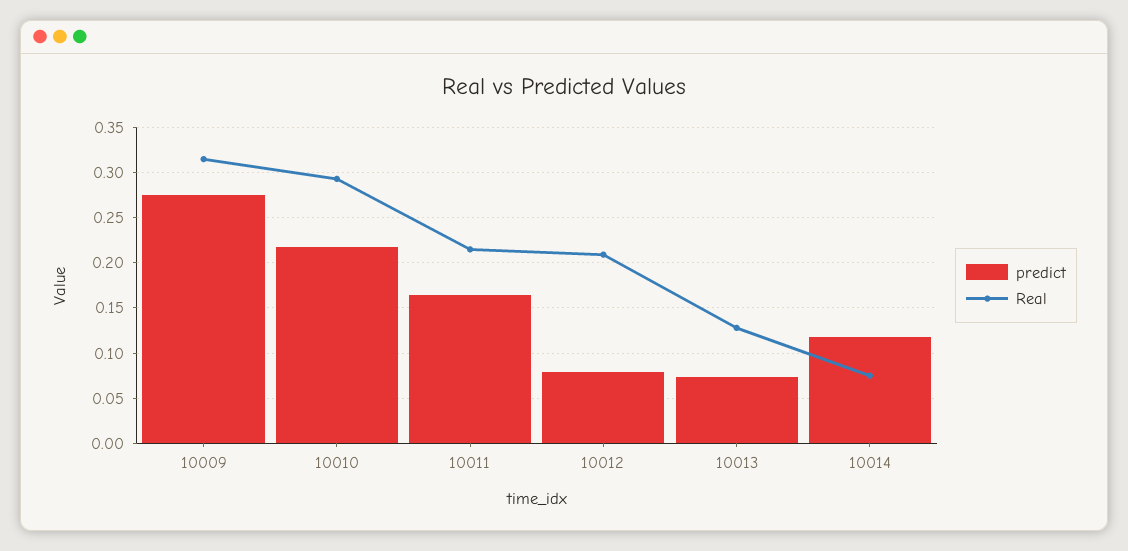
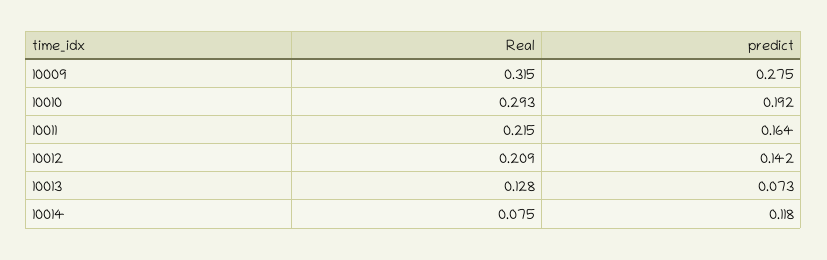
  {
    "predict": {
      "10009": 0.275,
-     "10010": 0.22,
+     "10010": 0.192,
      "10011": 0.164,
-     "10012": 0.08,
+     "10012": 0.142,
      "10013": 0.073,
      "10014": 0.118
    },
    "Real": {
      "10009": 0.315,
      "10010": 0.293,
      "10011": 0.215,
      "10012": 0.209,
      "10013": 0.128,
      "10014": 0.075
    }
  }

